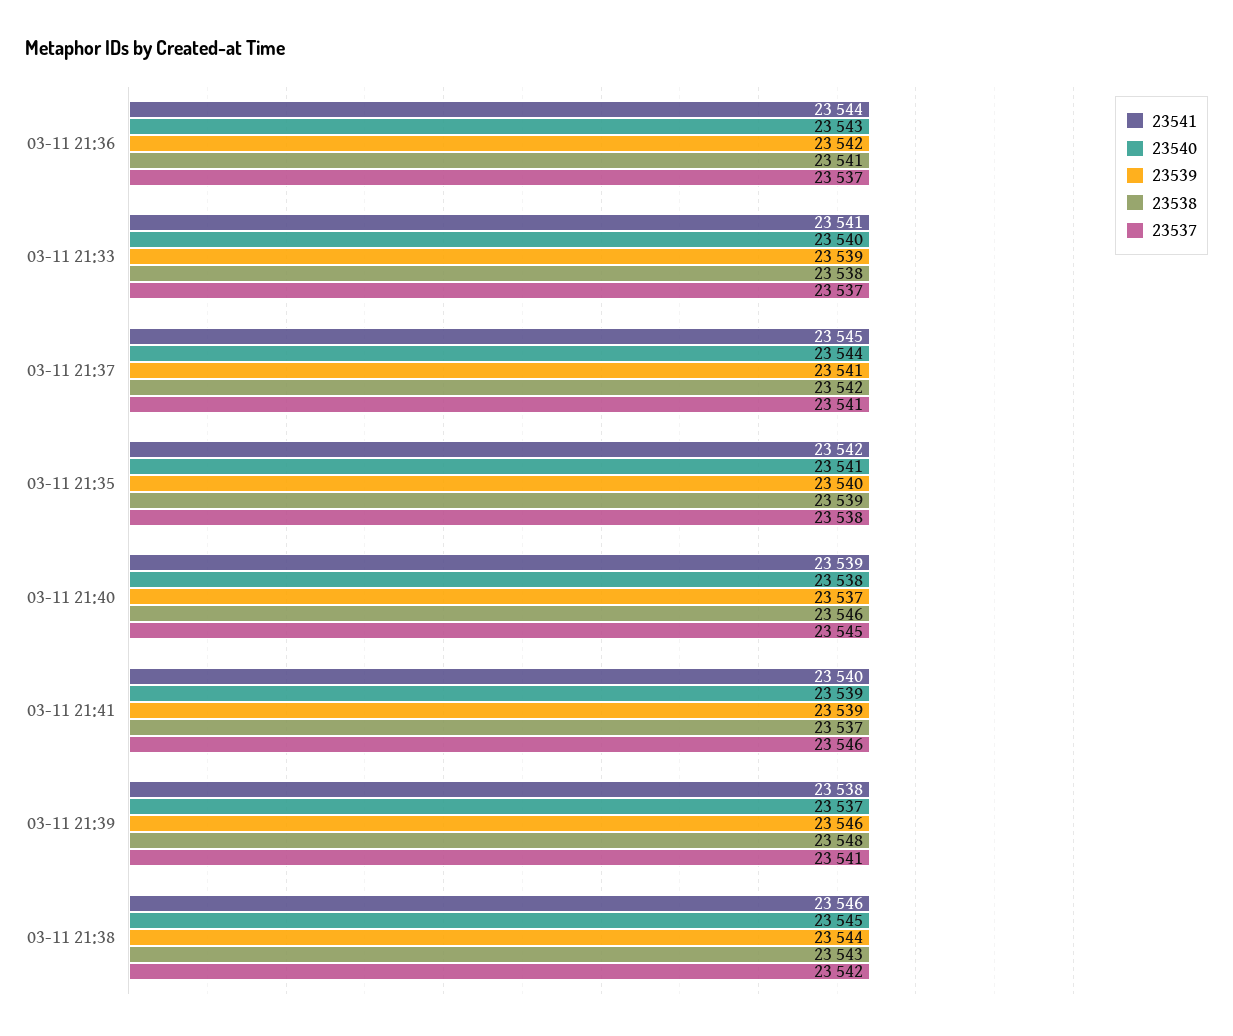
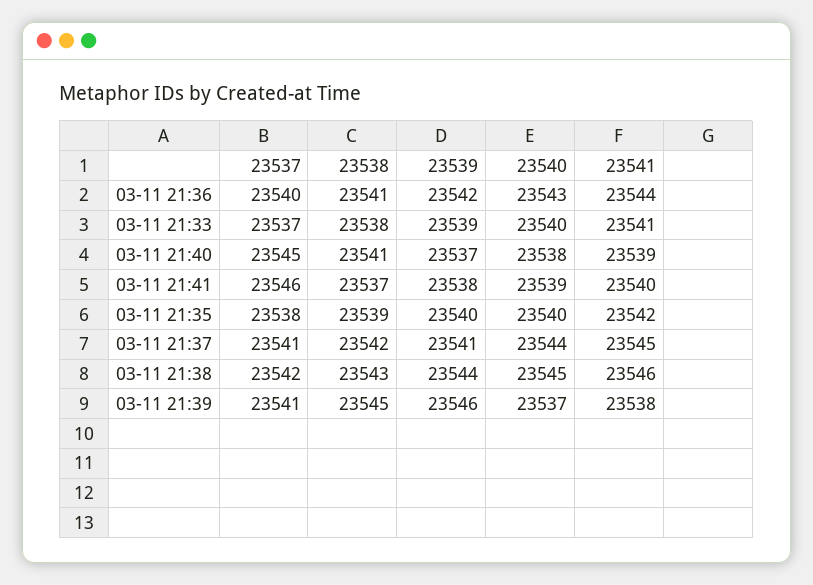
  {
    "23541": {
      "03-11 21:36": 23544,
      "03-11 21:33": 23541,
      "03-11 21:37": 23545,
      "03-11 21:35": 23542,
      "03-11 21:40": 23539,
      "03-11 21:41": 23540,
      "03-11 21:39": 23538,
      "03-11 21:38": 23546
    },
    "23540": {
      "03-11 21:36": 23543,
      "03-11 21:33": 23540,
      "03-11 21:37": 23544,
-     "03-11 21:35": 23541,
+     "03-11 21:35": 23540,
      "03-11 21:40": 23538,
      "03-11 21:41": 23539,
      "03-11 21:39": 23537,
      "03-11 21:38": 23545
    },
    "23539": {
      "03-11 21:36": 23542,
      "03-11 21:33": 23539,
      "03-11 21:37": 23541,
      "03-11 21:35": 23540,
      "03-11 21:40": 23537,
-     "03-11 21:41": 23539,
+     "03-11 21:41": 23538,
      "03-11 21:39": 23546,
      "03-11 21:38": 23544
    },
    "23538": {
      "03-11 21:36": 23541,
      "03-11 21:33": 23538,
      "03-11 21:37": 23542,
      "03-11 21:35": 23539,
-     "03-11 21:40": 23546,
+     "03-11 21:40": 23541,
      "03-11 21:41": 23537,
-     "03-11 21:39": 23548,
+     "03-11 21:39": 23545,
      "03-11 21:38": 23543
    },
    "23537": {
-     "03-11 21:36": 23537,
+     "03-11 21:36": 23540,
      "03-11 21:33": 23537,
      "03-11 21:37": 23541,
      "03-11 21:35": 23538,
      "03-11 21:40": 23545,
      "03-11 21:41": 23546,
      "03-11 21:39": 23541,
      "03-11 21:38": 23542
    }
  }

